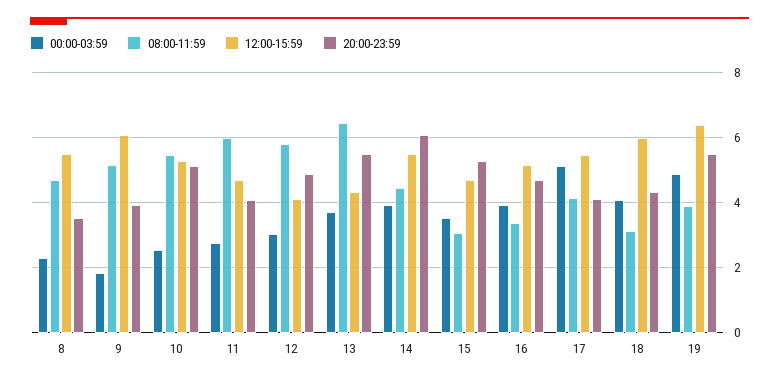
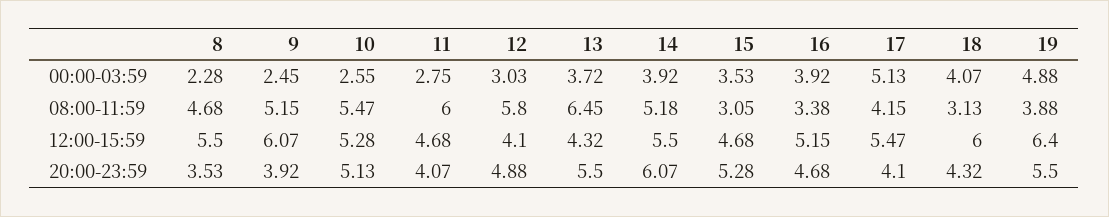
  {
    "00:00-03:59": {
      "8": 2.28,
-     "9": 1.8,
+     "9": 2.45,
      "10": 2.55,
      "11": 2.75,
      "12": 3.03,
      "13": 3.72,
      "14": 3.92,
      "15": 3.53,
      "16": 3.92,
      "17": 5.13,
      "18": 4.07,
      "19": 4.88
    },
    "08:00-11:59": {
      "8": 4.68,
      "9": 5.15,
      "10": 5.47,
      "11": 6,
      "12": 5.8,
      "13": 6.45,
-     "14": 4.4,
+     "14": 5.18,
      "15": 3.05,
      "16": 3.38,
      "17": 4.15,
      "18": 3.13,
      "19": 3.88
    },
    "12:00-15:59": {
      "8": 5.5,
      "9": 6.07,
      "10": 5.28,
      "11": 4.68,
      "12": 4.1,
      "13": 4.32,
      "14": 5.5,
      "15": 4.68,
      "16": 5.15,
      "17": 5.47,
      "18": 6,
      "19": 6.4
    },
    "20:00-23:59": {
      "8": 3.53,
      "9": 3.92,
      "10": 5.13,
      "11": 4.07,
      "12": 4.88,
      "13": 5.5,
      "14": 6.07,
      "15": 5.28,
      "16": 4.68,
      "17": 4.1,
      "18": 4.32,
      "19": 5.5
    }
  }

